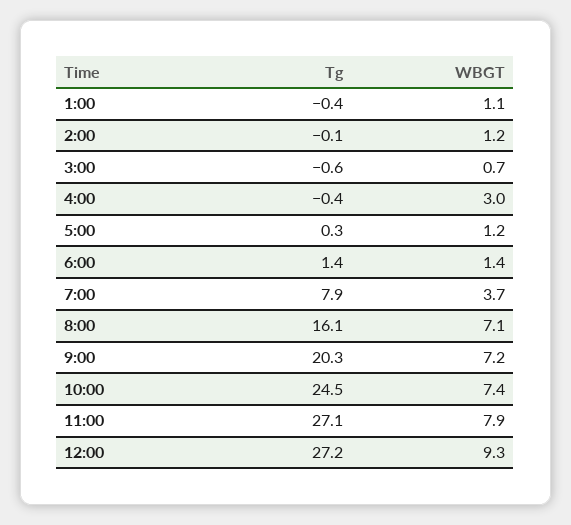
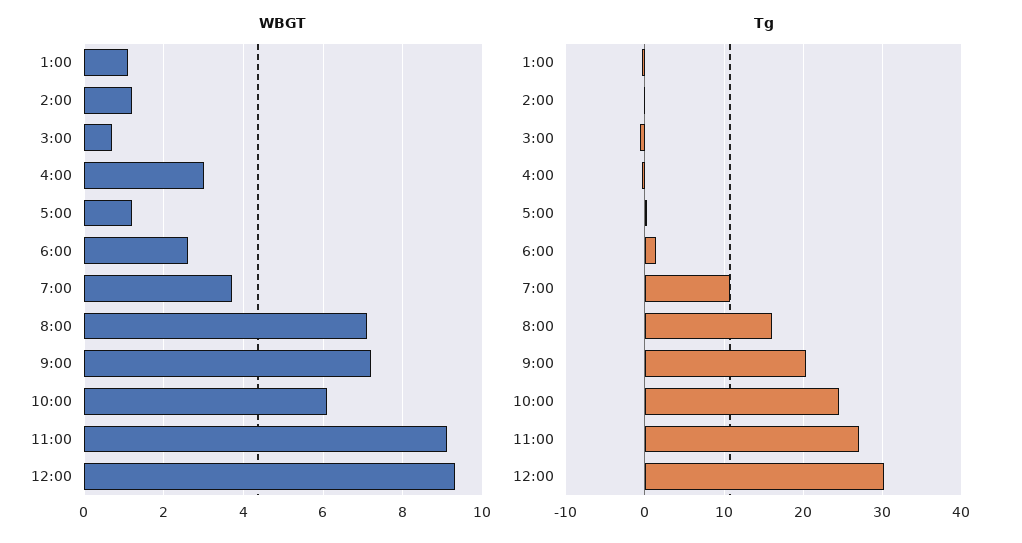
  {
    "Tg": {
      "1:00": -0.4,
      "2:00": -0.1,
      "3:00": -0.6,
      "4:00": -0.4,
      "5:00": 0.3,
      "6:00": 1.4,
-     "7:00": 7.9,
+     "7:00": 11,
      "8:00": 16.1,
      "9:00": 20.3,
      "10:00": 24.5,
      "11:00": 27.1,
-     "12:00": 27.2
+     "12:00": 30
    },
    "WBGT": {
      "1:00": 1.1,
      "2:00": 1.2,
      "3:00": 0.7,
      "4:00": 3,
      "5:00": 1.2,
-     "6:00": 1.4,
+     "6:00": 2.5,
      "7:00": 3.7,
      "8:00": 7.1,
      "9:00": 7.2,
-     "10:00": 7.4,
+     "10:00": 6,
-     "11:00": 7.9,
+     "11:00": 9,
      "12:00": 9.3
    }
  }

